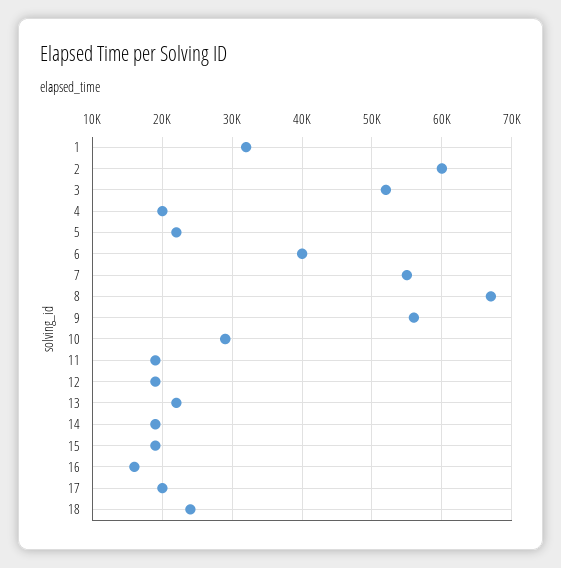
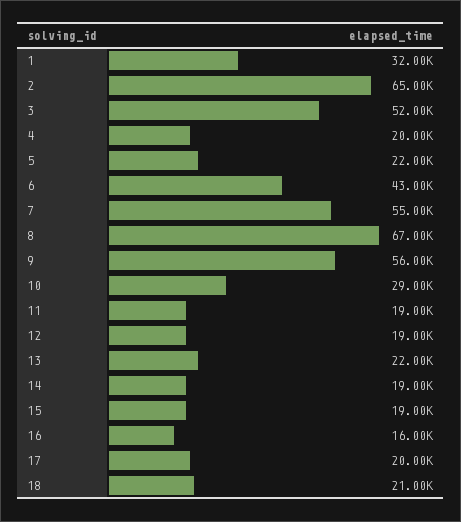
  {
    "1": 32000,
-   "2": 60000,
+   "2": 65000,
    "3": 52000,
    "4": 20000,
    "5": 22000,
-   "6": 40000,
+   "6": 43000,
    "7": 55000,
    "8": 67000,
    "9": 56000,
    "10": 29000,
    "11": 19000,
    "12": 19000,
    "13": 22000,
    "14": 19000,
    "15": 19000,
    "16": 16000,
    "17": 20000,
-   "18": 24000
+   "18": 21000
  }

